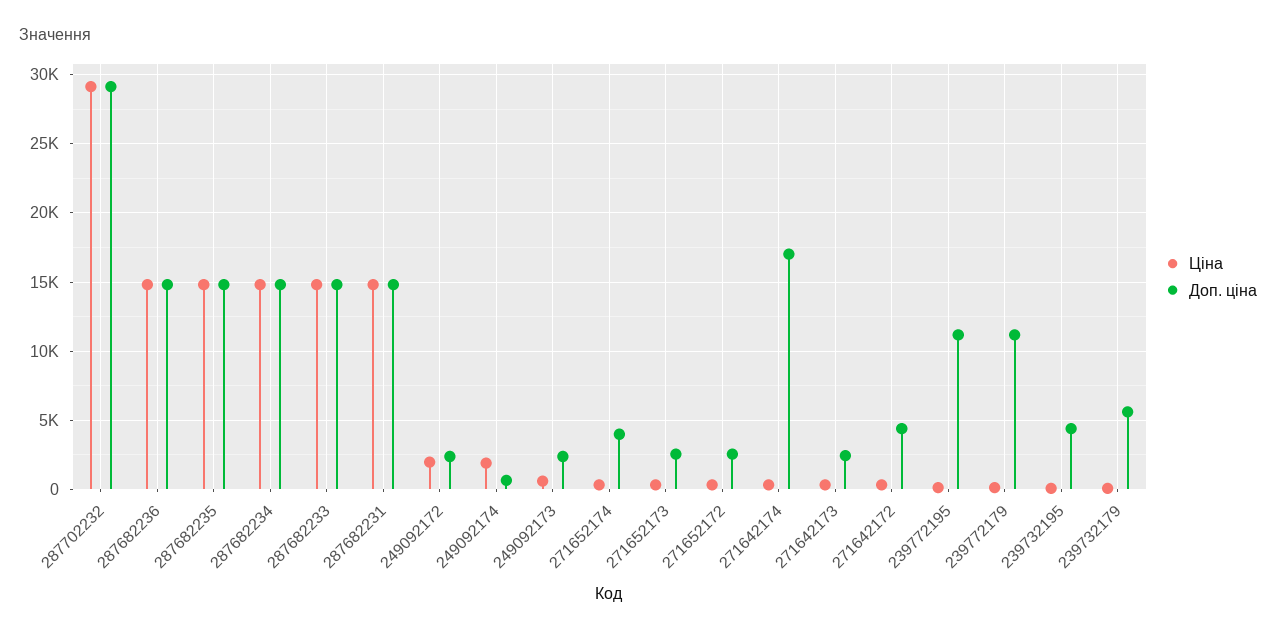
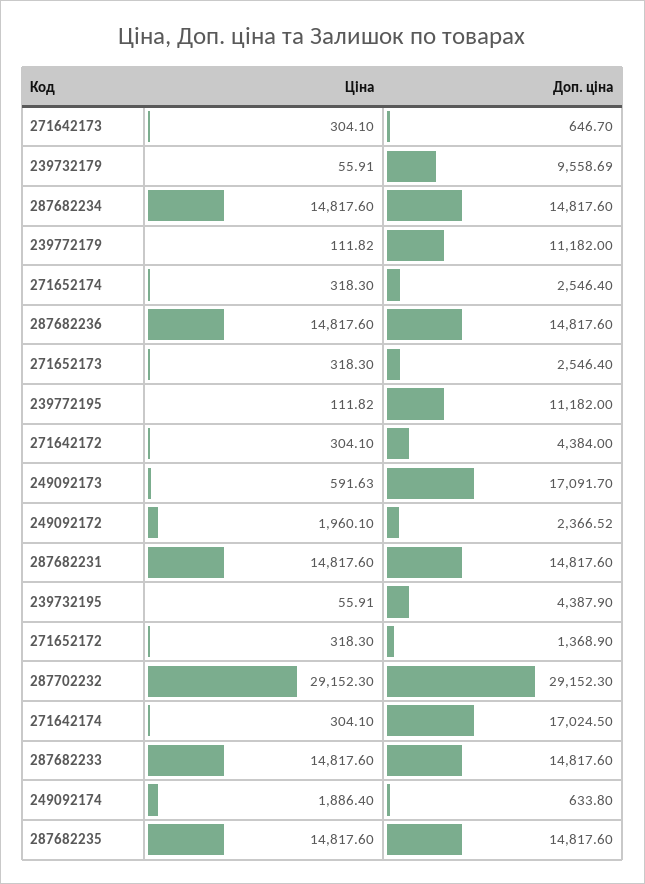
  {
    "Ціна": {
      "287702232": 29152.3,
      "287682236": 14817.6,
      "287682235": 14817.6,
      "287682234": 14817.6,
      "287682233": 14817.6,
      "287682231": 14817.6,
      "249092172": 1960.1,
      "249092174": 1886.4,
      "249092173": 591.63,
      "271652174": 318.3,
      "271652173": 318.3,
      "271652172": 318.3,
      "271642174": 304.1,
      "271642173": 304.1,
      "271642172": 304.1,
      "239772195": 111.82,
      "239772179": 111.82,
      "239732195": 55.91,
      "239732179": 55.91
    },
    "Доп. ціна": {
      "287702232": 29152.3,
      "287682236": 14817.6,
      "287682235": 14817.6,
      "287682234": 14817.6,
      "287682233": 14817.6,
      "287682231": 14817.6,
      "249092172": 2366.52,
      "249092174": 633.8,
-     "249092173": 2500,
+     "249092173": 17091.7,
-     "271652174": 4000,
+     "271652174": 2546.4,
      "271652173": 2546.4,
-     "271652172": 2500,
+     "271652172": 1368.9,
      "271642174": 17024.5,
-     "271642173": 2500,
+     "271642173": 646.7,
      "271642172": 4384,
      "239772195": 11182,
      "239772179": 11182,
      "239732195": 4387.9,
-     "239732179": 5500
+     "239732179": 9558.69
    }
  }

